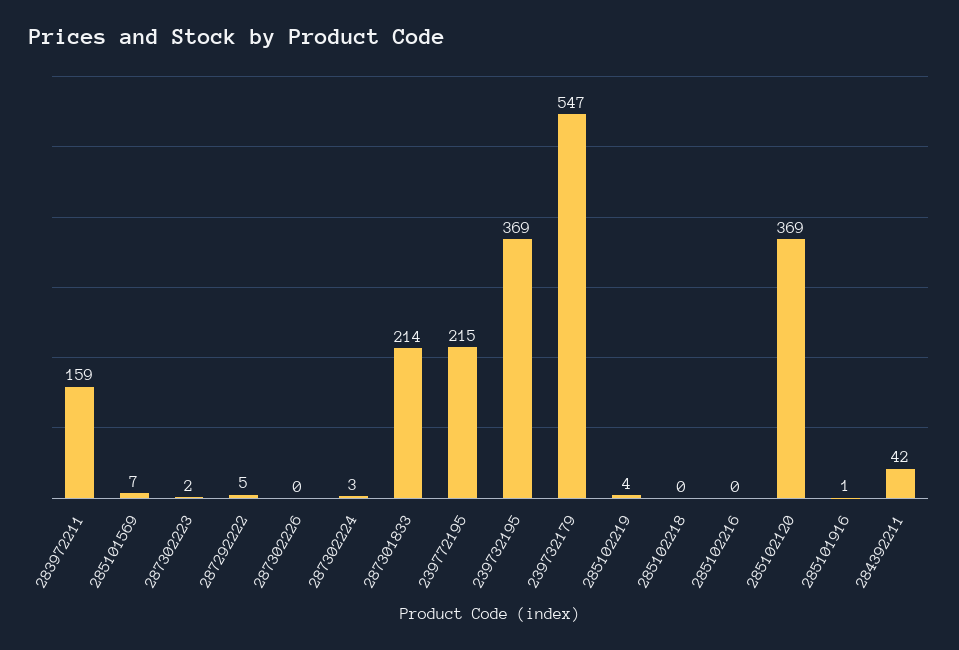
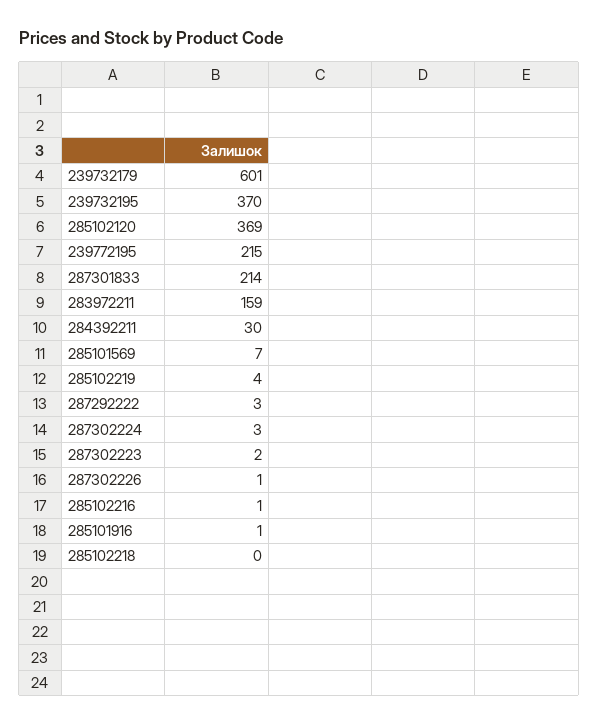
  {
    "283972211": 159,
    "285101569": 7,
    "287302223": 2,
-   "287292222": 5,
+   "287292222": 3,
-   "287302226": 0,
+   "287302226": 1,
    "287302224": 3,
    "287301833": 214,
    "239772195": 215,
-   "239732195": 369,
+   "239732195": 370,
-   "239732179": 547,
+   "239732179": 601,
    "285102219": 4,
    "285102218": 0,
-   "285102216": 0,
+   "285102216": 1,
    "285102120": 369,
    "285101916": 1,
-   "284392211": 42
+   "284392211": 30
  }

